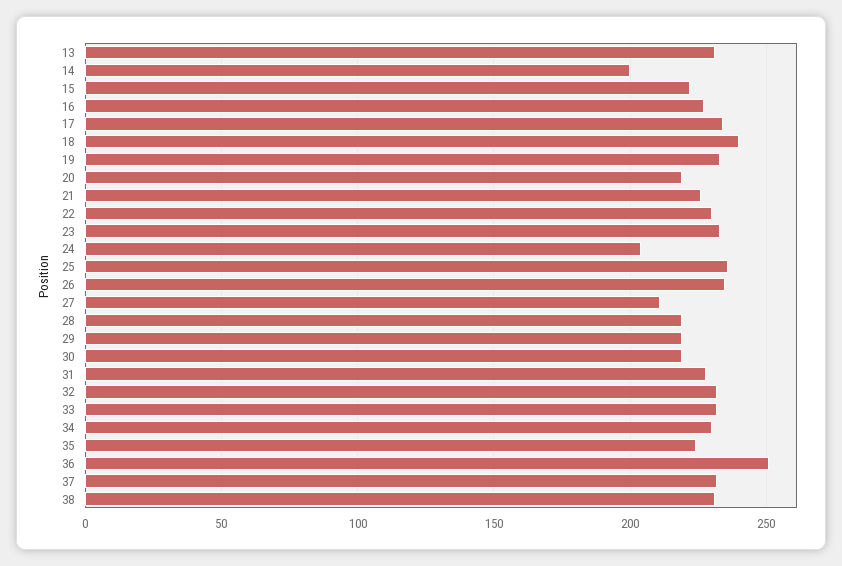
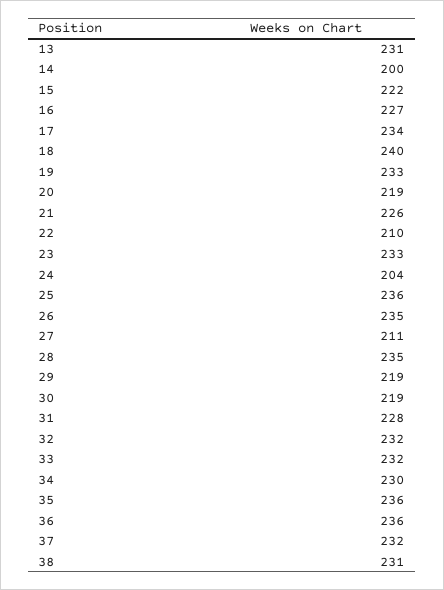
  {
    "13": 231,
    "14": 200,
    "15": 222,
    "16": 227,
    "17": 234,
    "18": 240,
    "19": 233,
    "20": 219,
    "21": 226,
-   "22": 230,
+   "22": 210,
    "23": 233,
    "24": 204,
    "25": 236,
    "26": 235,
    "27": 211,
-   "28": 220,
+   "28": 235,
    "29": 219,
    "30": 219,
    "31": 228,
    "32": 232,
    "33": 232,
    "34": 230,
-   "35": 225,
+   "35": 236,
-   "36": 250,
+   "36": 236,
    "37": 232,
    "38": 231
  }

